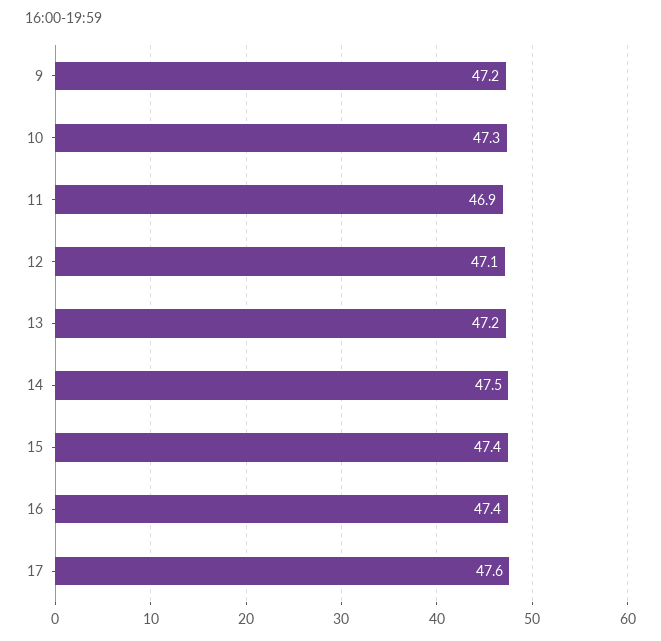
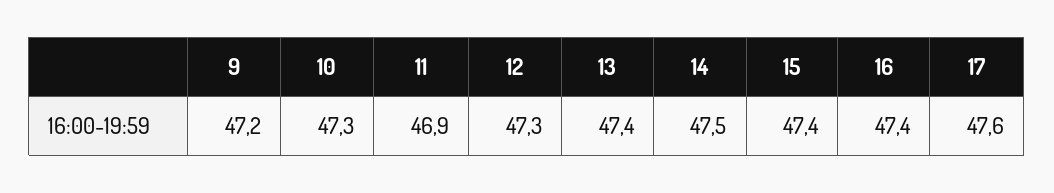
  {
    "9": 47.2,
    "10": 47.3,
    "11": 46.9,
-   "12": 47.1,
+   "12": 47.3,
-   "13": 47.2,
+   "13": 47.4,
    "14": 47.5,
    "15": 47.4,
    "16": 47.4,
    "17": 47.6
  }

